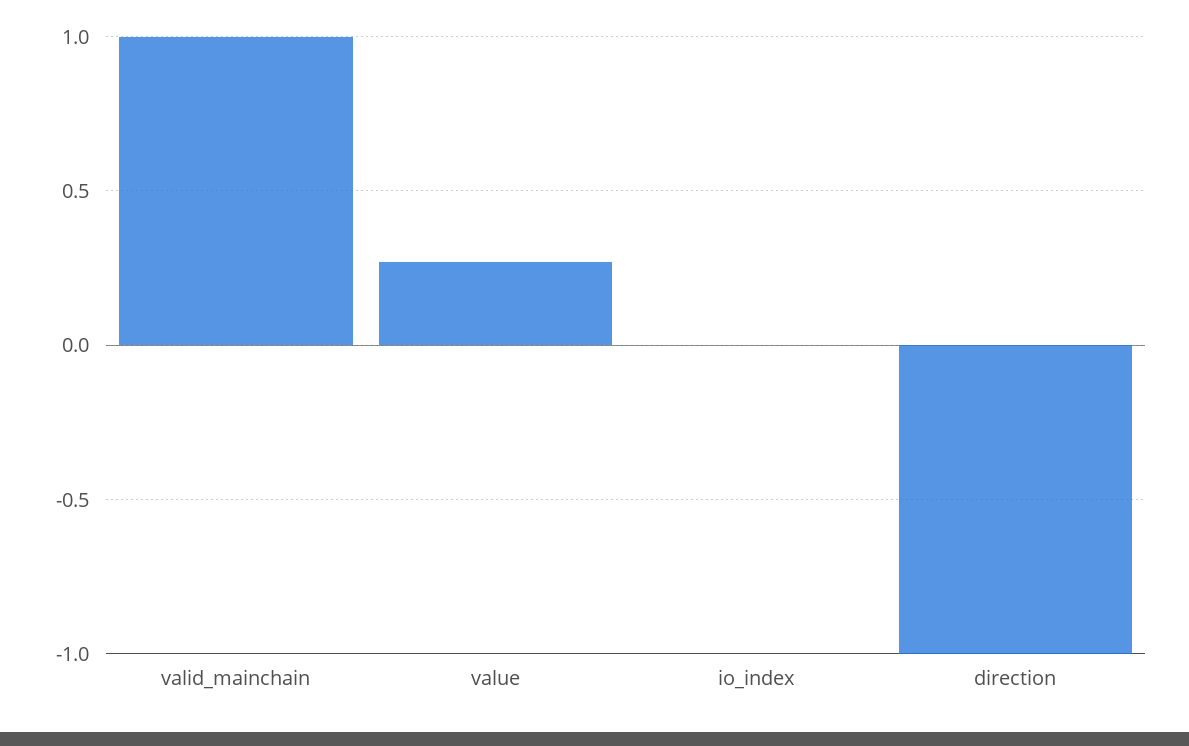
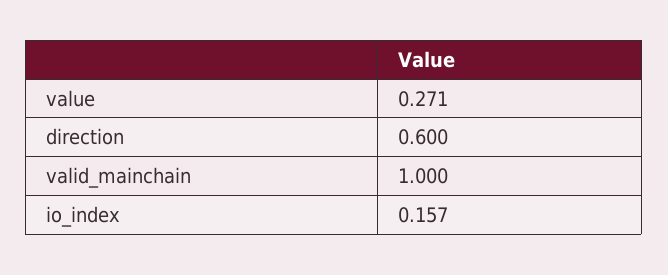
  {
    "valid_mainchain": 1,
    "value": 0.271,
-   "io_index": 0,
+   "io_index": 0.157,
-   "direction": -1
+   "direction": 0.6
  }

